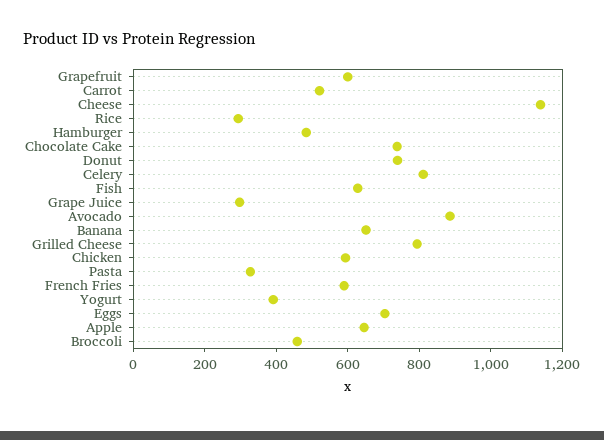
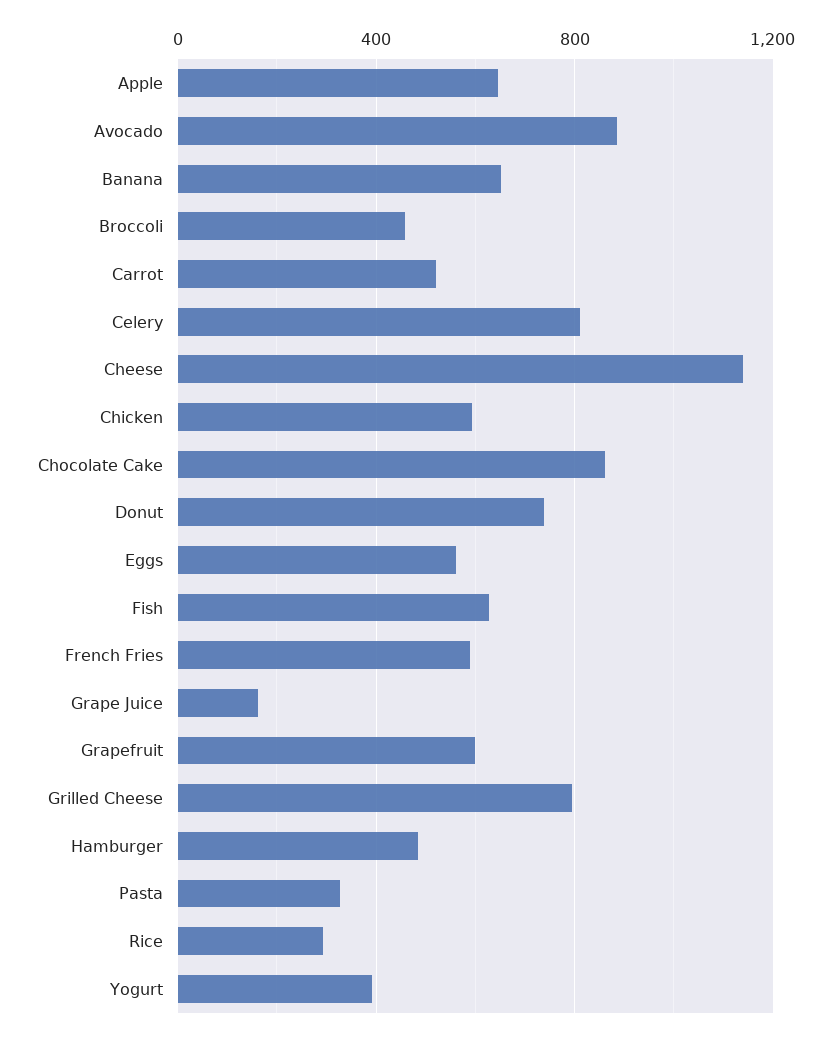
  {
    "Grapefruit": 600,
    "Carrot": 500,
    "Cheese": 1150,
    "Rice": 300,
    "Hamburger": 500,
-   "Chocolate Cake": 750,
+   "Chocolate Cake": 850,
    "Donut": 750,
    "Celery": 800,
    "Fish": 650,
-   "Grape Juice": 300,
+   "Grape Juice": 150,
    "Avocado": 900,
    "Banana": 650,
    "Grilled Cheese": 800,
    "Chicken": 600,
    "Pasta": 350,
    "French Fries": 600,
    "Yogurt": 400,
-   "Eggs": 700,
+   "Eggs": 550,
    "Apple": 650,
    "Broccoli": 450
  }

